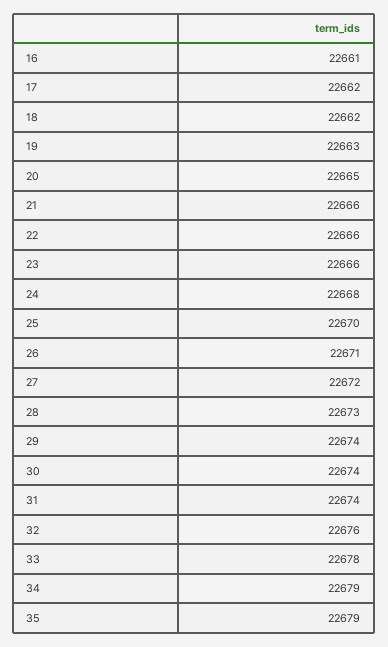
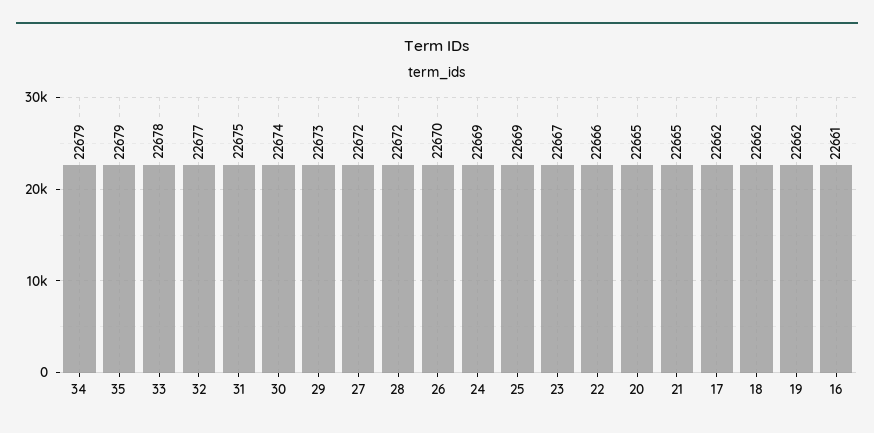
  {
    "16": 22661,
    "17": 22662,
    "18": 22662,
-   "19": 22663,
+   "19": 22662,
    "20": 22665,
-   "21": 22666,
+   "21": 22665,
    "22": 22666,
-   "23": 22666,
+   "23": 22667,
-   "24": 22668,
+   "24": 22669,
-   "25": 22670,
+   "25": 22669,
-   "26": 22671,
+   "26": 22670,
    "27": 22672,
-   "28": 22673,
+   "28": 22672,
-   "29": 22674,
+   "29": 22673,
    "30": 22674,
-   "31": 22674,
+   "31": 22675,
-   "32": 22676,
+   "32": 22677,
    "33": 22678,
    "34": 22679,
    "35": 22679
  }

